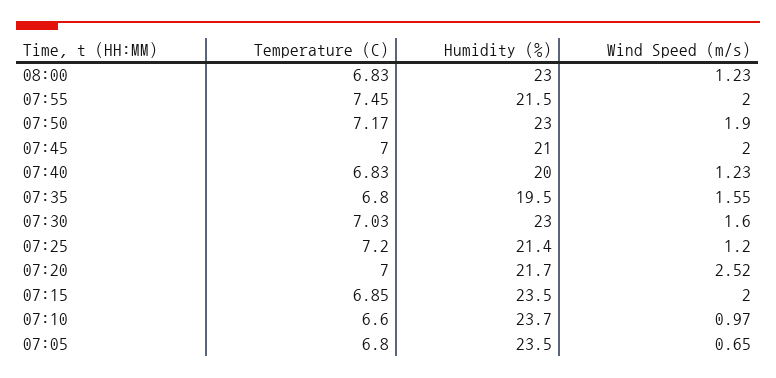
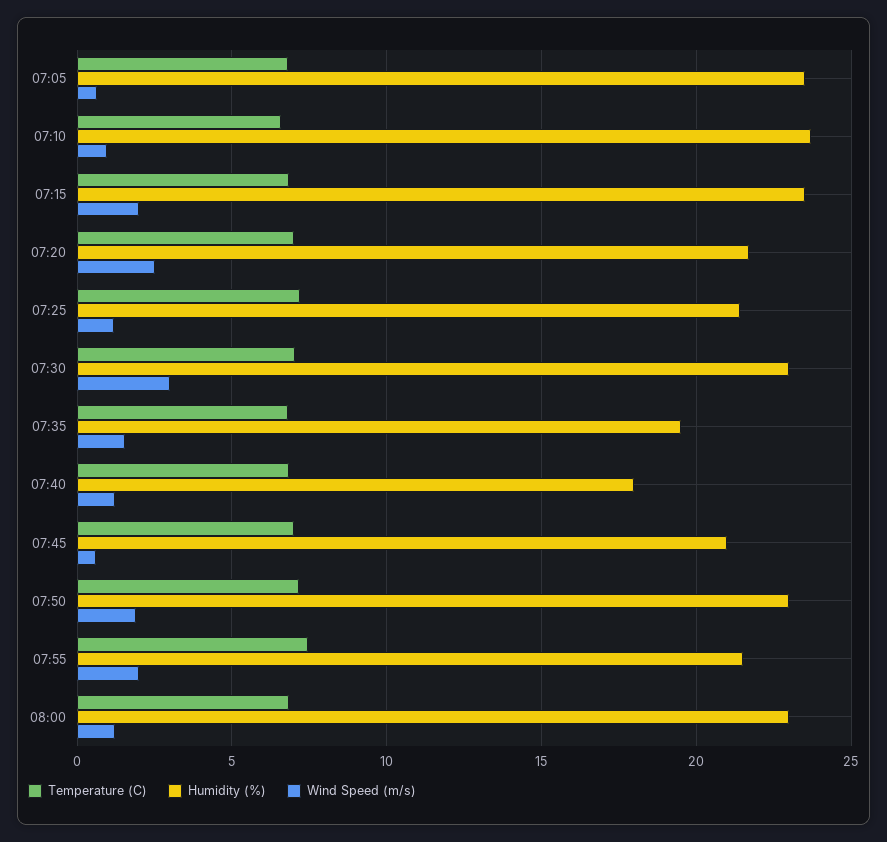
  {
    "Temperature (C)": {
      "08:00": 6.83,
      "07:55": 7.45,
      "07:50": 7.17,
      "07:45": 7,
      "07:40": 6.83,
      "07:35": 6.8,
      "07:30": 7.03,
      "07:25": 7.2,
      "07:20": 7,
      "07:15": 6.85,
      "07:10": 6.6,
      "07:05": 6.8
    },
    "Humidity (%)": {
      "08:00": 23,
      "07:55": 21.5,
      "07:50": 23,
      "07:45": 21,
-     "07:40": 20,
+     "07:40": 18,
      "07:35": 19.5,
      "07:30": 23,
      "07:25": 21.4,
      "07:20": 21.7,
      "07:15": 23.5,
      "07:10": 23.7,
      "07:05": 23.5
    },
    "Wind Speed (m/s)": {
      "08:00": 1.23,
      "07:55": 2,
      "07:50": 1.9,
-     "07:45": 2,
+     "07:45": 0.5,
      "07:40": 1.23,
      "07:35": 1.55,
-     "07:30": 1.6,
+     "07:30": 3,
      "07:25": 1.2,
      "07:20": 2.52,
      "07:15": 2,
      "07:10": 0.97,
      "07:05": 0.65
    }
  }

